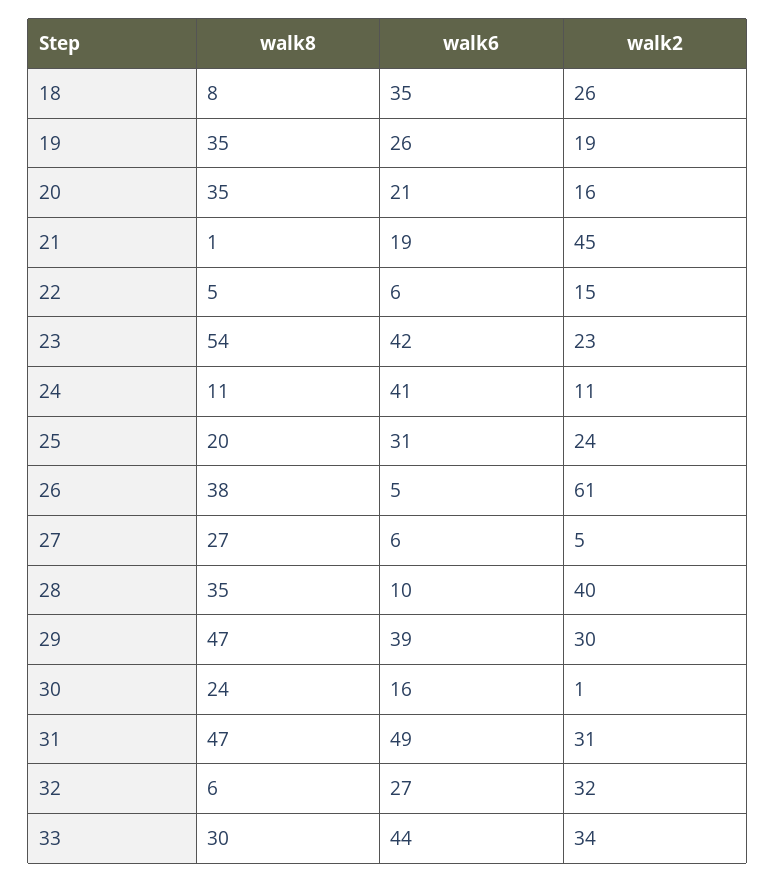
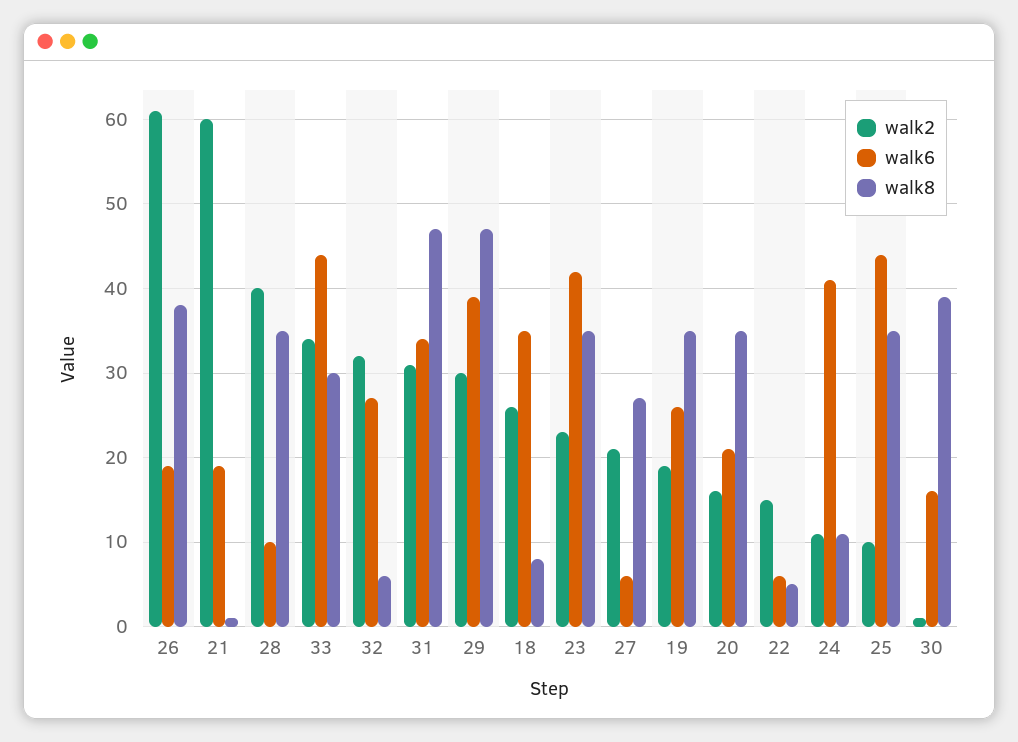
  {
    "walk8": {
      "18": 8,
      "19": 35,
      "20": 35,
      "21": 1,
      "22": 5,
-     "23": 54,
+     "23": 35,
      "24": 11,
-     "25": 20,
+     "25": 35,
      "26": 38,
      "27": 27,
      "28": 35,
      "29": 47,
-     "30": 24,
+     "30": 39,
      "31": 47,
      "32": 6,
      "33": 30
    },
    "walk6": {
      "18": 35,
      "19": 26,
      "20": 21,
      "21": 19,
      "22": 6,
      "23": 42,
      "24": 41,
-     "25": 31,
+     "25": 44,
-     "26": 5,
+     "26": 19,
      "27": 6,
      "28": 10,
      "29": 39,
      "30": 16,
-     "31": 49,
+     "31": 34,
      "32": 27,
      "33": 44
    },
    "walk2": {
      "18": 26,
      "19": 19,
      "20": 16,
-     "21": 45,
+     "21": 60,
      "22": 15,
      "23": 23,
      "24": 11,
-     "25": 24,
+     "25": 10,
      "26": 61,
-     "27": 5,
+     "27": 21,
      "28": 40,
      "29": 30,
      "30": 1,
      "31": 31,
      "32": 32,
      "33": 34
    }
  }

